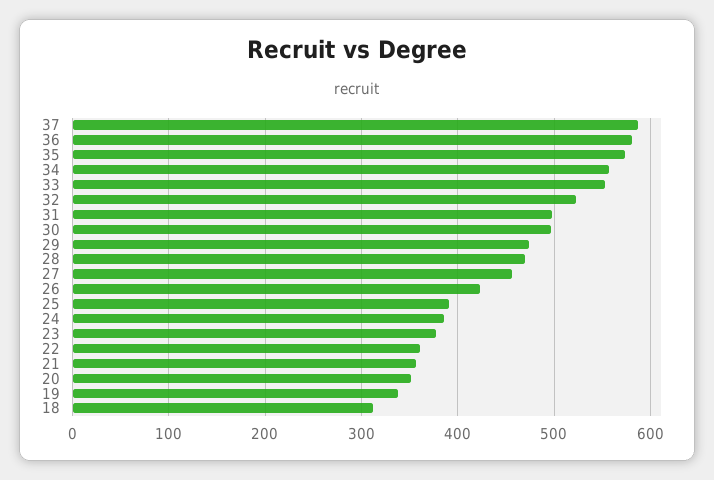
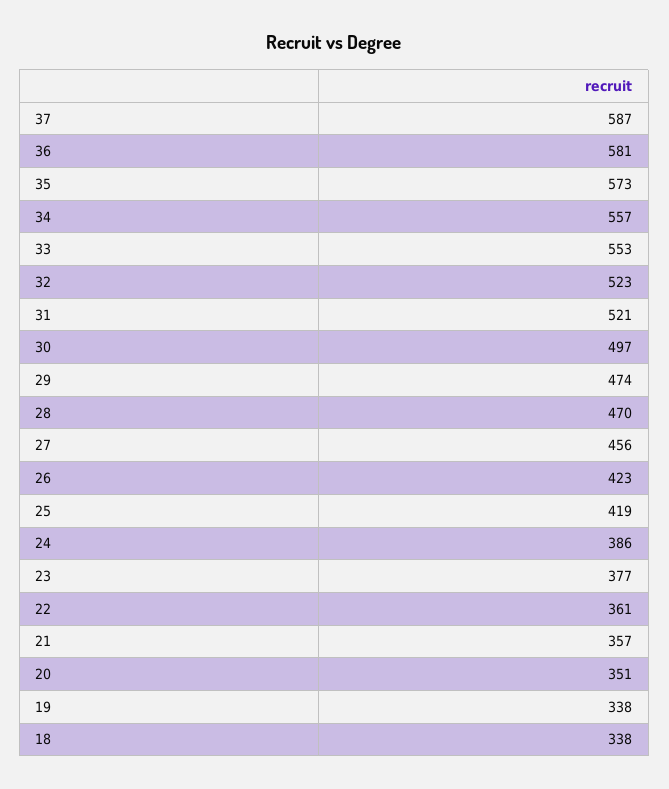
  {
    "37": 587,
    "36": 581,
    "35": 573,
    "34": 557,
    "33": 553,
    "32": 523,
-   "31": 500,
+   "31": 521,
    "30": 497,
    "29": 474,
    "28": 470,
    "27": 456,
    "26": 423,
-   "25": 390,
+   "25": 419,
    "24": 386,
    "23": 377,
    "22": 361,
    "21": 357,
    "20": 351,
    "19": 338,
-   "18": 310
+   "18": 338
  }

